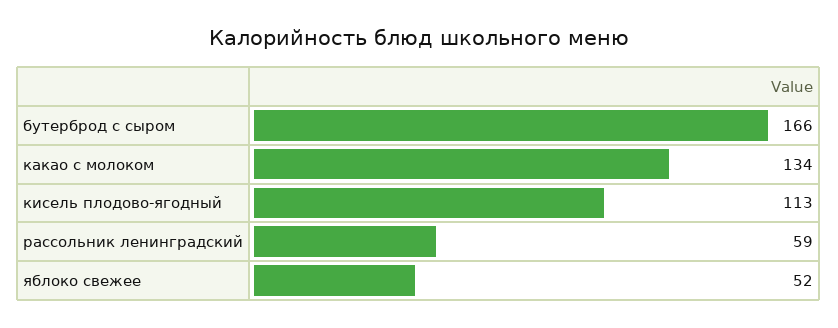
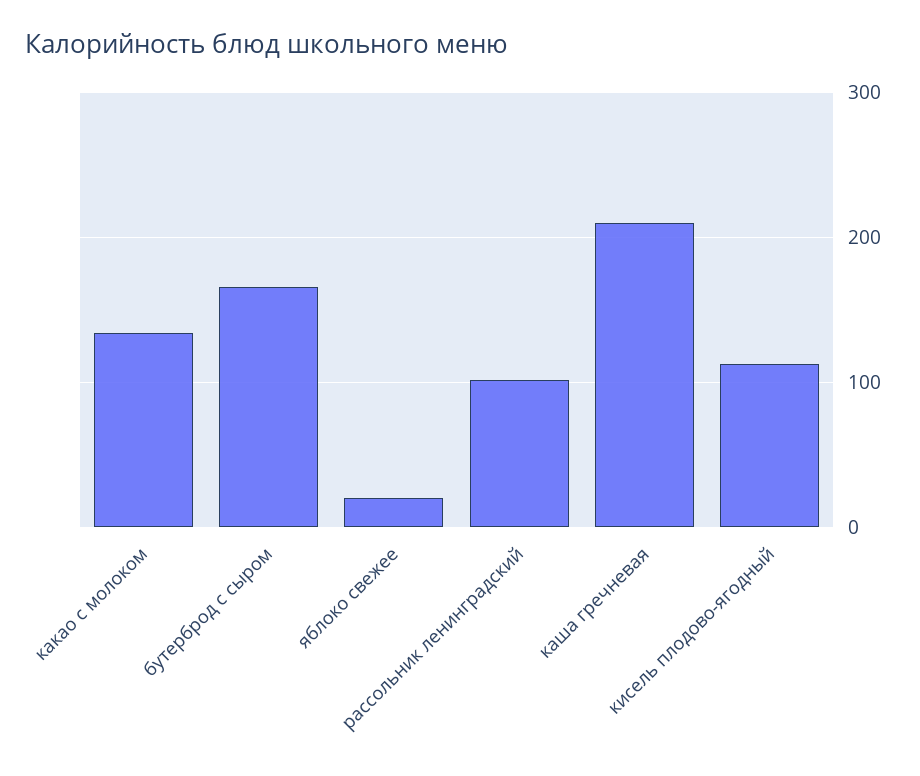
  {
    "бутерброд с сыром": 166,
    "какао с молоком": 134,
    "кисель плодово-ягодный": 113,
-   "рассольник ленинградский": 59,
+   "рассольник ленинградский": 100,
-   "яблоко свежее": 52
+   "яблоко свежее": 20,
+   "каша гречневая": 210
  }

